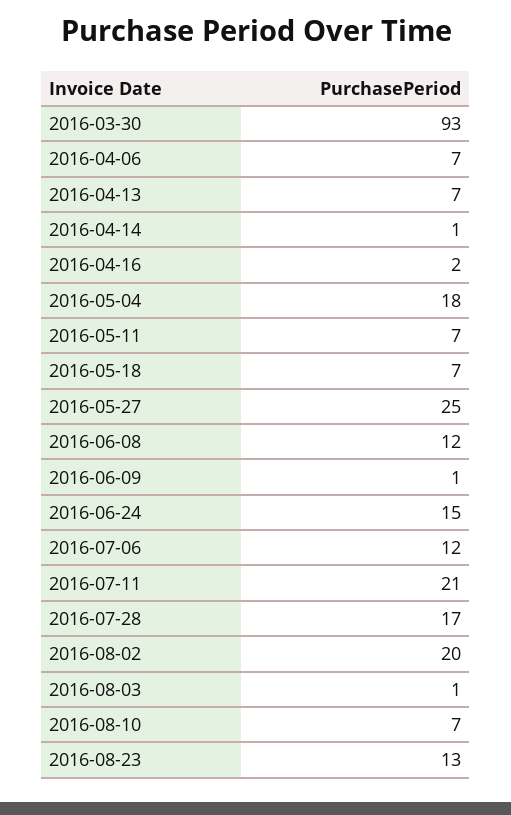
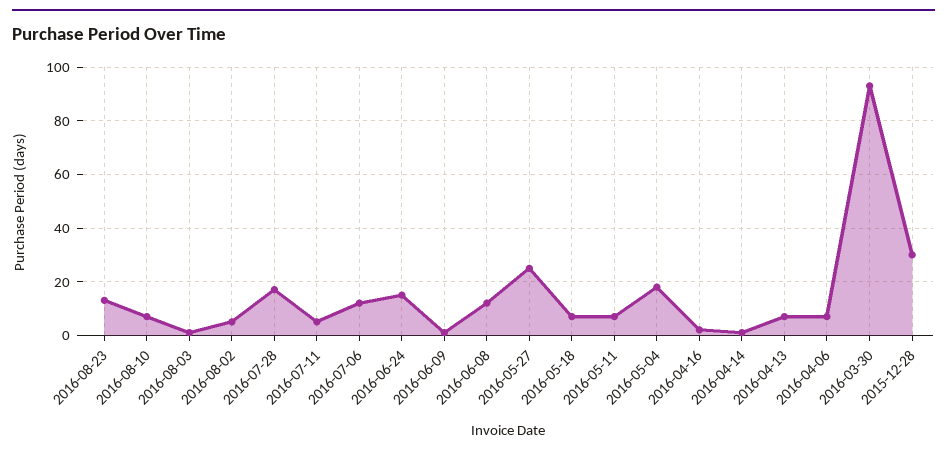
  {
    "2016-03-30": 93,
    "2016-04-06": 7,
    "2016-04-13": 7,
    "2016-04-14": 1,
    "2016-04-16": 2,
    "2016-05-04": 18,
    "2016-05-11": 7,
    "2016-05-18": 7,
    "2016-05-27": 25,
    "2016-06-08": 12,
    "2016-06-09": 1,
    "2016-06-24": 15,
    "2016-07-06": 12,
-   "2016-07-11": 21,
+   "2016-07-11": 5,
    "2016-07-28": 17,
-   "2016-08-02": 20,
+   "2016-08-02": 5,
    "2016-08-03": 1,
    "2016-08-10": 7,
-   "2016-08-23": 13
+   "2016-08-23": 13,
+   "2015-12-28": 30
  }

